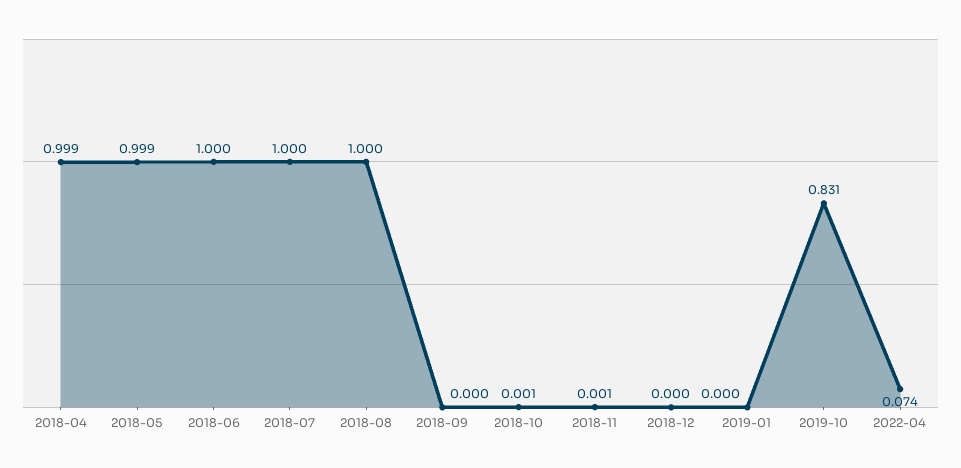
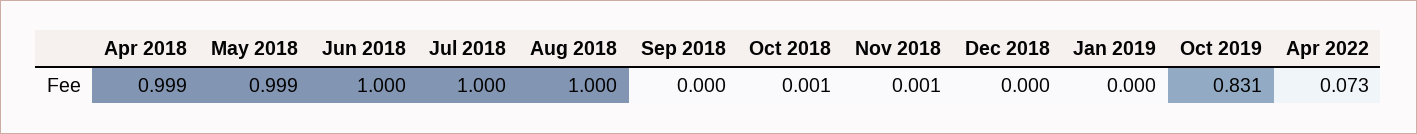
  {
    "2018-04": 0.999,
    "2018-05": 0.999,
    "2018-06": 1,
    "2018-07": 1,
    "2018-08": 1,
    "2018-09": 0,
    "2018-10": 0.001,
    "2018-11": 0.001,
    "2018-12": 0,
    "2019-01": 0,
    "2019-10": 0.831,
-   "2022-04": 0.074
+   "2022-04": 0.073
  }

